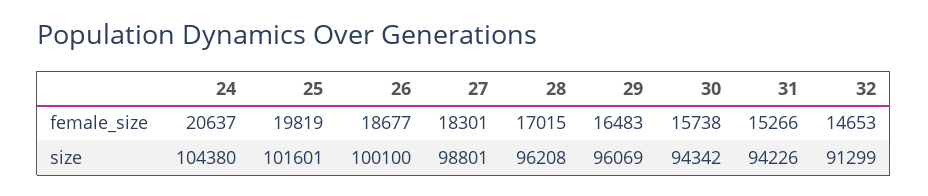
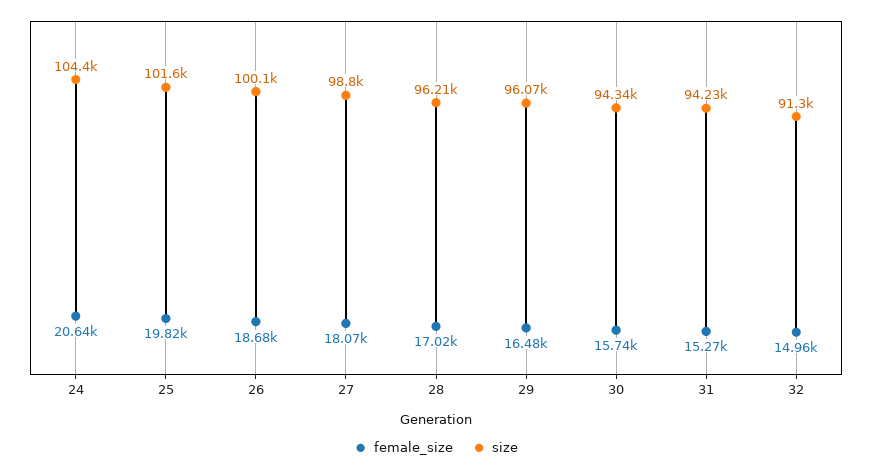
  {
    "female_size": {
      "24": 20637,
      "25": 19819,
      "26": 18677,
-     "27": 18301,
+     "27": 18070,
      "28": 17015,
      "29": 16483,
      "30": 15738,
      "31": 15266,
-     "32": 14653
+     "32": 14960
    },
    "size": {
      "24": 104380,
      "25": 101601,
      "26": 100100,
      "27": 98801,
      "28": 96208,
      "29": 96069,
      "30": 94342,
      "31": 94226,
      "32": 91299
    }
  }

